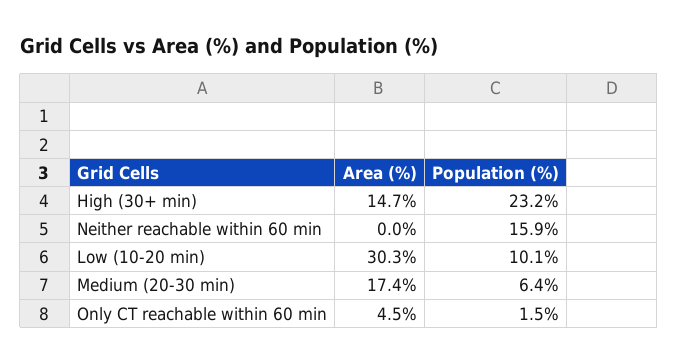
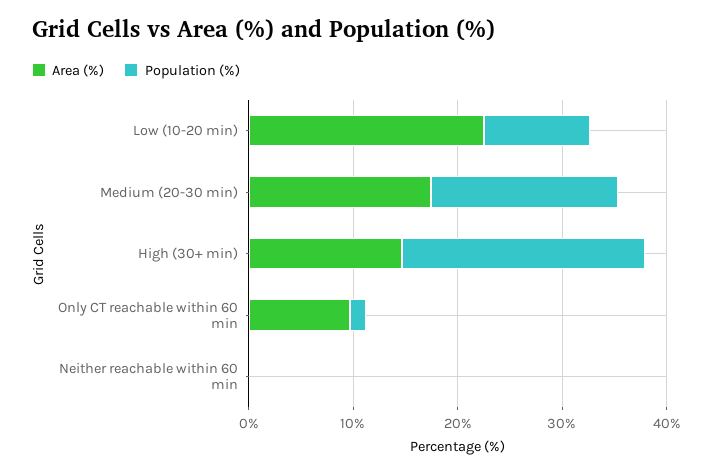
  {
    "Area (%)": {
      "High (30+ min)": 14.7,
      "Neither reachable within 60 min": 0,
-     "Low (10-20 min)": 30.3,
+     "Low (10-20 min)": 22,
      "Medium (20-30 min)": 17.4,
-     "Only CT reachable within 60 min": 4.5
+     "Only CT reachable within 60 min": 10
    },
    "Population (%)": {
      "High (30+ min)": 23.2,
-     "Neither reachable within 60 min": 15.9,
+     "Neither reachable within 60 min": 0,
      "Low (10-20 min)": 10.1,
-     "Medium (20-30 min)": 6.4,
+     "Medium (20-30 min)": 18,
      "Only CT reachable within 60 min": 1.5
    }
  }

